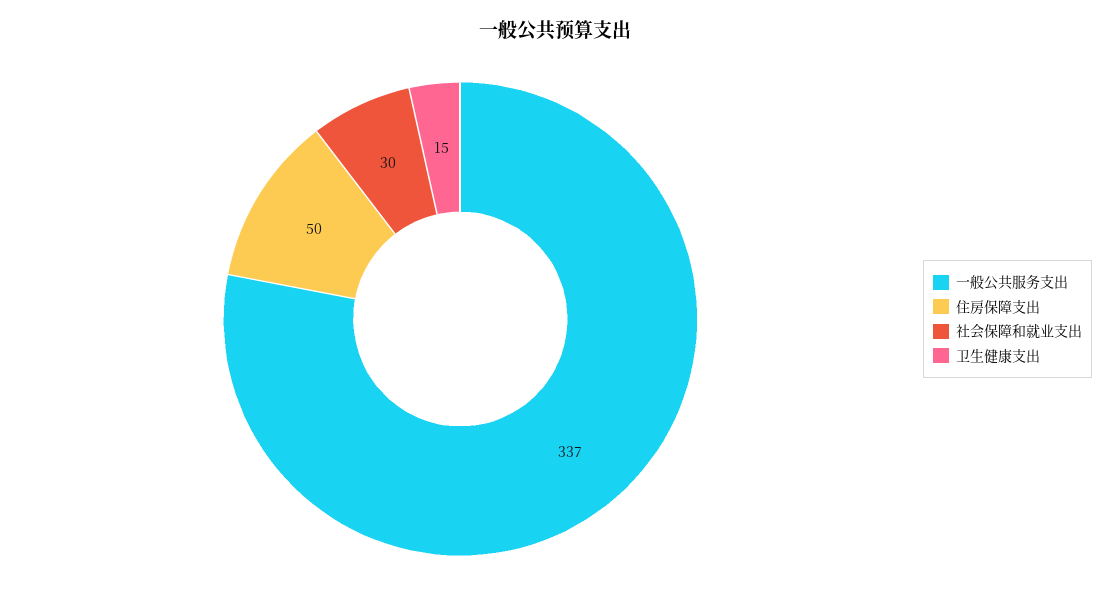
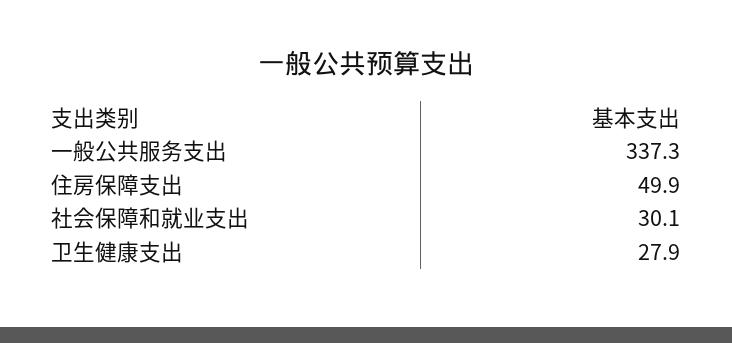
  {
    "一般公共服务支出": 337.3,
    "住房保障支出": 49.9,
    "社会保障和就业支出": 30.1,
-   "卫生健康支出": 15
+   "卫生健康支出": 27.9
  }

